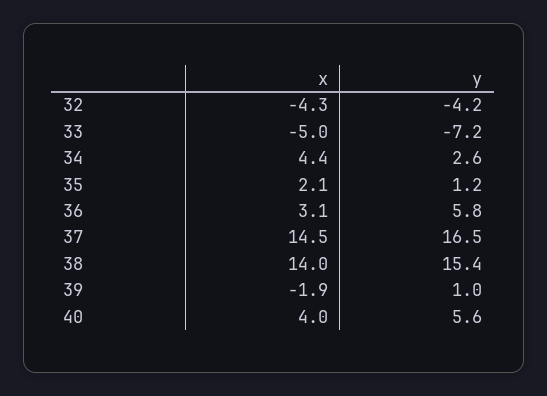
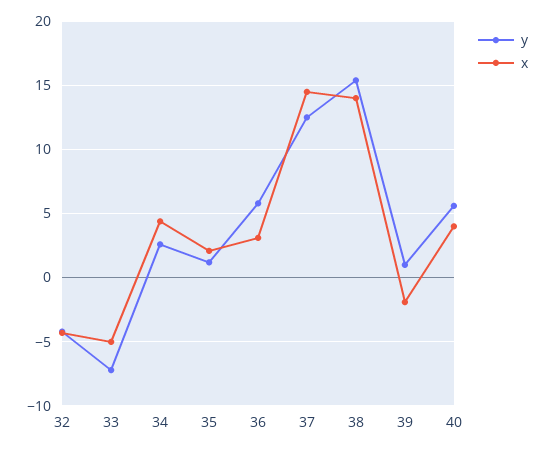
  {
    "x": {
      "32": -4.3,
      "33": -5,
      "34": 4.4,
      "35": 2.1,
      "36": 3.1,
      "37": 14.5,
      "38": 14,
      "39": -1.9,
      "40": 4
    },
    "y": {
      "32": -4.2,
      "33": -7.2,
      "34": 2.6,
      "35": 1.2,
      "36": 5.8,
-     "37": 16.5,
+     "37": 12.5,
      "38": 15.4,
      "39": 1,
      "40": 5.6
    }
  }

